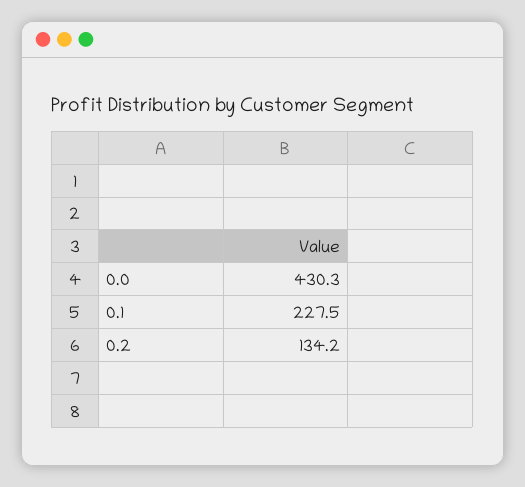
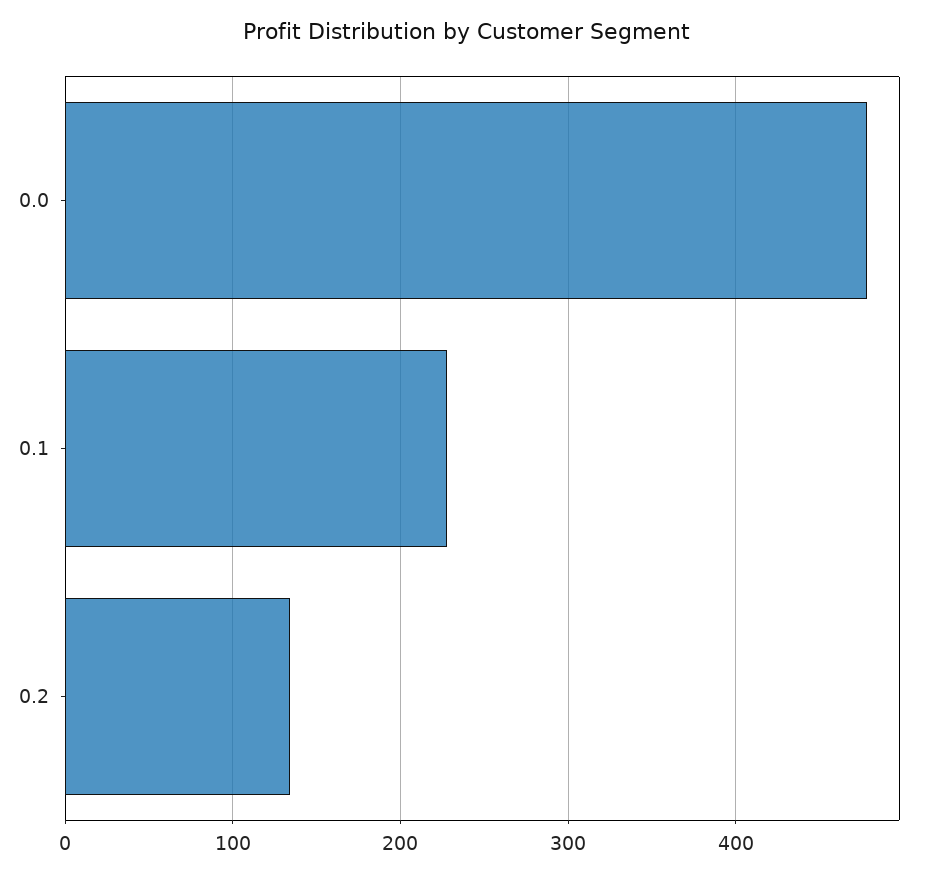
  {
-   "0.0": 430.3,
+   "0.0": 480,
    "0.1": 227.5,
    "0.2": 134.2
  }

